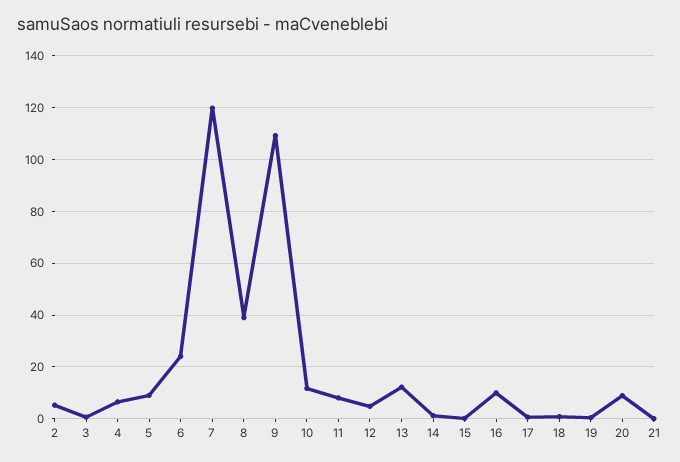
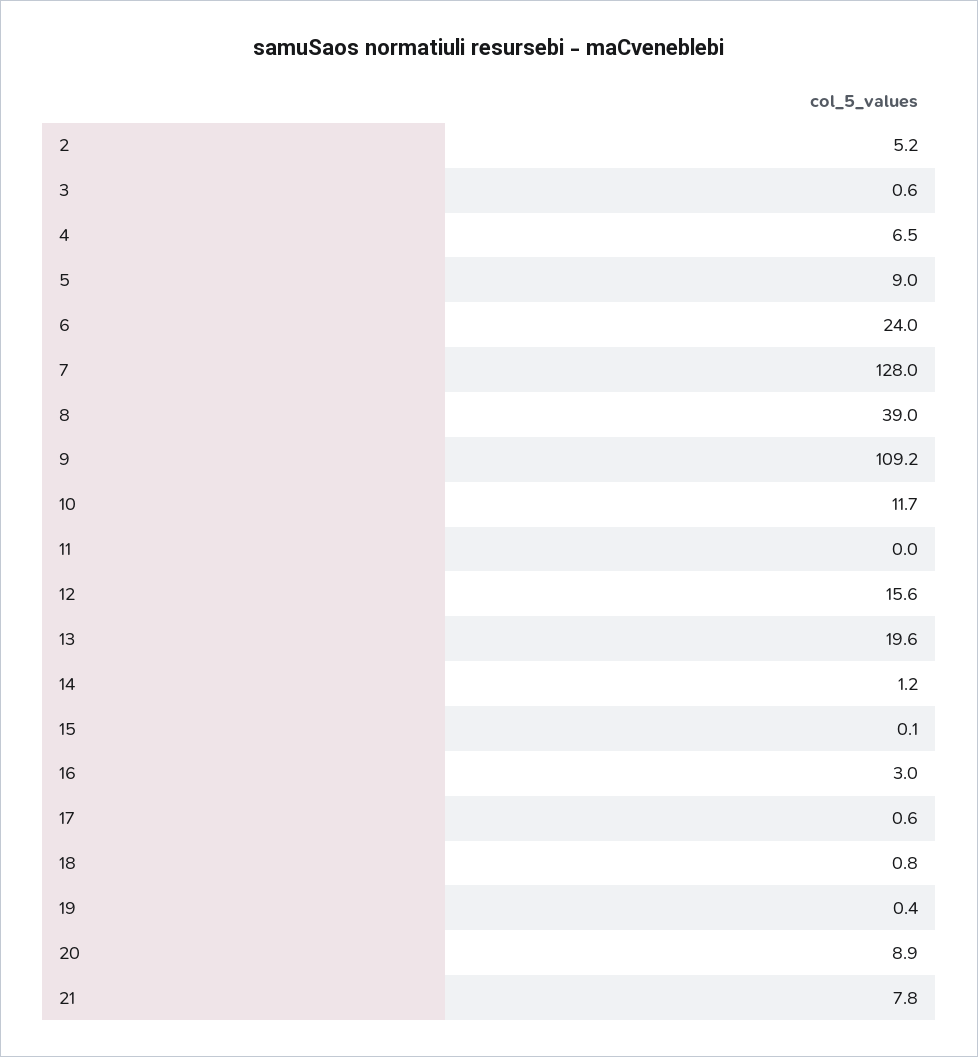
  {
    "2": 5.2,
    "3": 0.6,
    "4": 6.5,
    "5": 9,
    "6": 24,
-   "7": 120,
+   "7": 128,
    "8": 39,
    "9": 109.2,
    "10": 11.7,
-   "11": 7.5,
+   "11": 0,
-   "12": 5,
+   "12": 15.6,
-   "13": 12.5,
+   "13": 19.6,
    "14": 1.2,
    "15": 0.1,
-   "16": 10,
+   "16": 3,
    "17": 0.6,
    "18": 0.8,
    "19": 0.4,
    "20": 8.9,
-   "21": 0
+   "21": 7.8
  }

